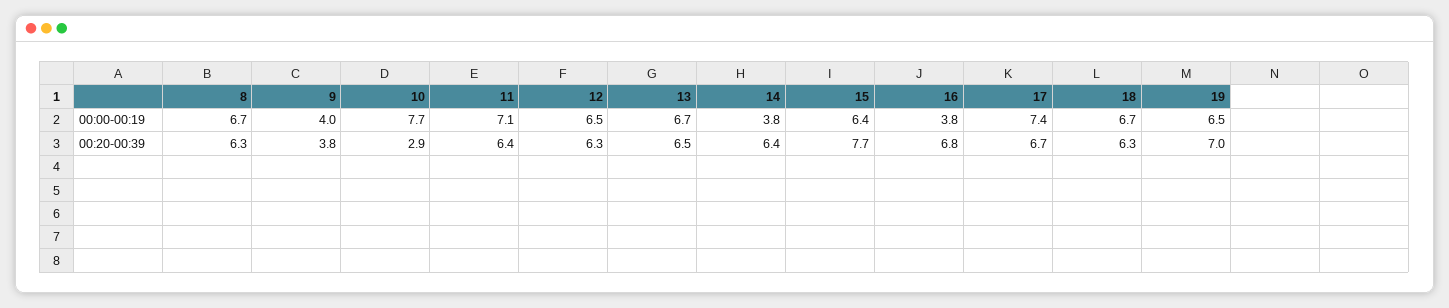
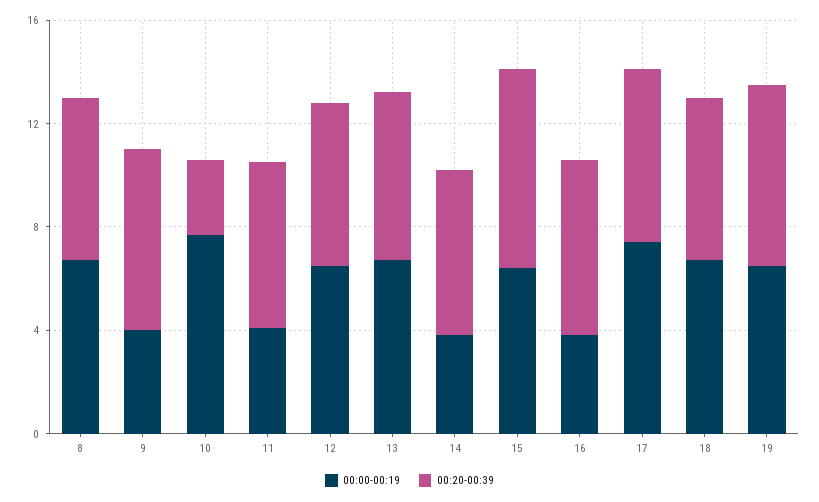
  {
    "00:00-00:19": {
      "8": 6.7,
      "9": 4,
      "10": 7.7,
-     "11": 7.1,
+     "11": 4,
      "12": 6.5,
      "13": 6.7,
      "14": 3.8,
      "15": 6.4,
      "16": 3.8,
      "17": 7.4,
      "18": 6.7,
      "19": 6.5
    },
    "00:20-00:39": {
      "8": 6.3,
-     "9": 3.8,
+     "9": 7,
      "10": 2.9,
      "11": 6.4,
      "12": 6.3,
      "13": 6.5,
      "14": 6.4,
      "15": 7.7,
      "16": 6.8,
      "17": 6.7,
      "18": 6.3,
      "19": 7
    }
  }

